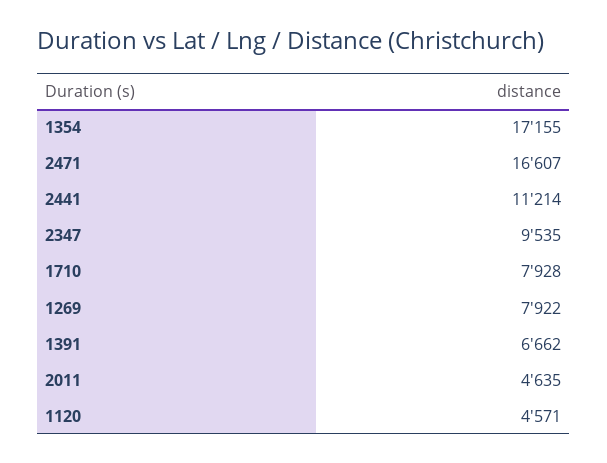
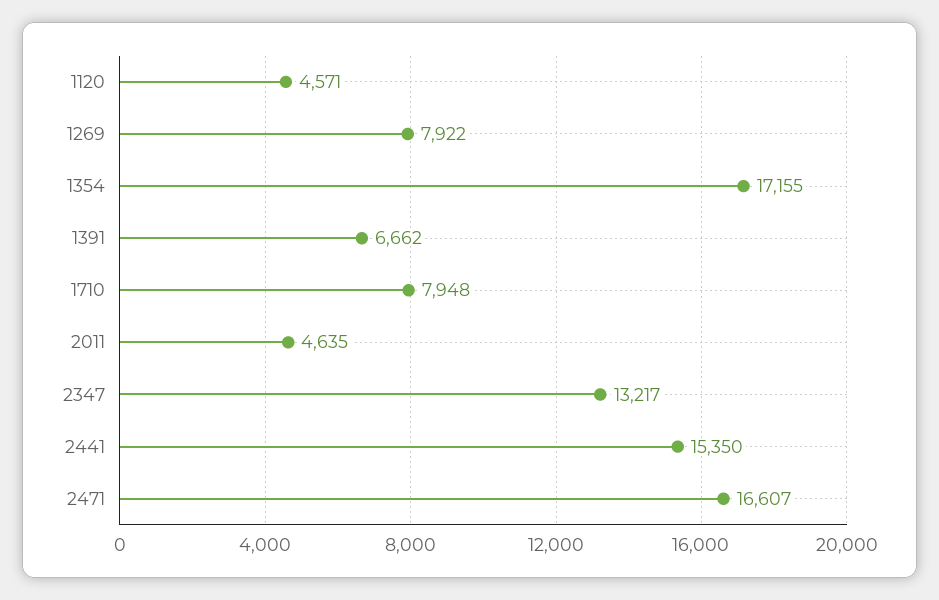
  {
    "1354": 17155,
    "2471": 16607,
-   "2441": 11214,
+   "2441": 15350,
-   "2347": 9535,
+   "2347": 13217,
-   "1710": 7928,
+   "1710": 7948,
    "1269": 7922,
    "1391": 6662,
    "2011": 4635,
    "1120": 4571
  }

